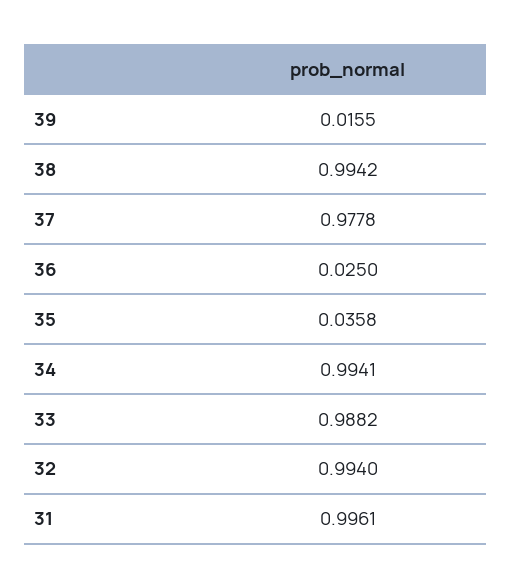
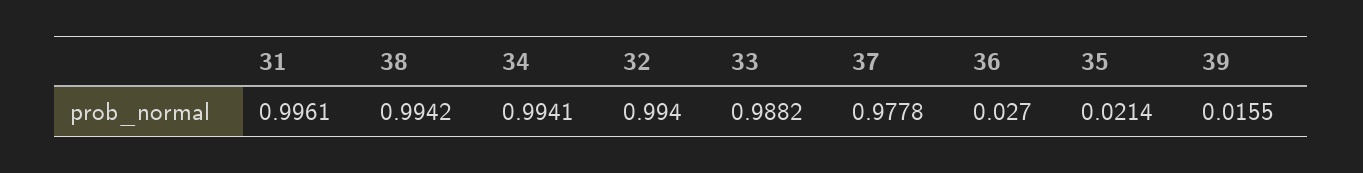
  {
    "39": 0.0155,
    "38": 0.9942,
    "37": 0.9778,
-   "36": 0.025,
+   "36": 0.027,
-   "35": 0.0358,
+   "35": 0.0214,
    "34": 0.9941,
    "33": 0.9882,
    "32": 0.994,
    "31": 0.9961
  }

